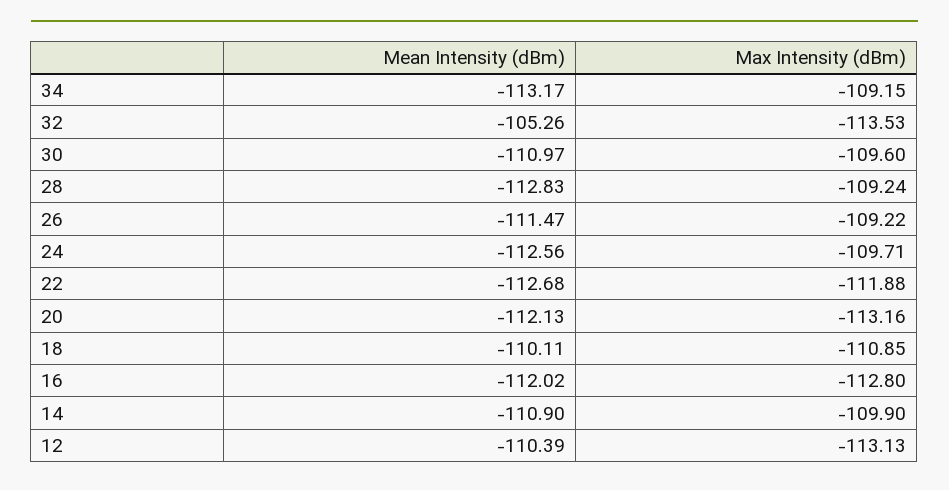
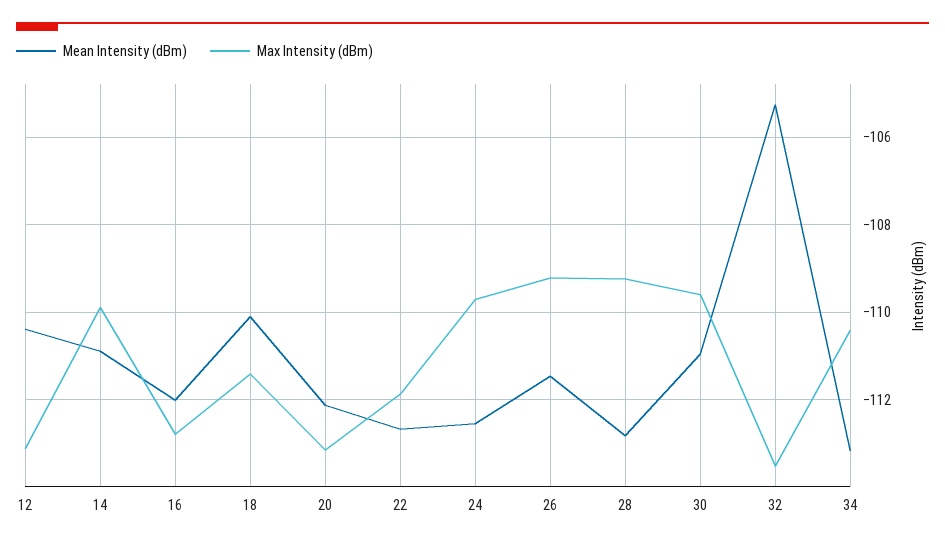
  {
    "Mean Intensity (dBm)": {
      "34": -113.17,
      "32": -105.26,
      "30": -110.97,
      "28": -112.83,
      "26": -111.47,
      "24": -112.56,
      "22": -112.68,
      "20": -112.13,
      "18": -110.11,
      "16": -112.02,
      "14": -110.9,
      "12": -110.39
    },
    "Max Intensity (dBm)": {
-     "34": -109.15,
+     "34": -110.4,
      "32": -113.53,
      "30": -109.6,
      "28": -109.24,
      "26": -109.22,
      "24": -109.71,
      "22": -111.88,
      "20": -113.16,
-     "18": -110.85,
+     "18": -111.4,
      "16": -112.8,
      "14": -109.9,
      "12": -113.13
    }
  }

